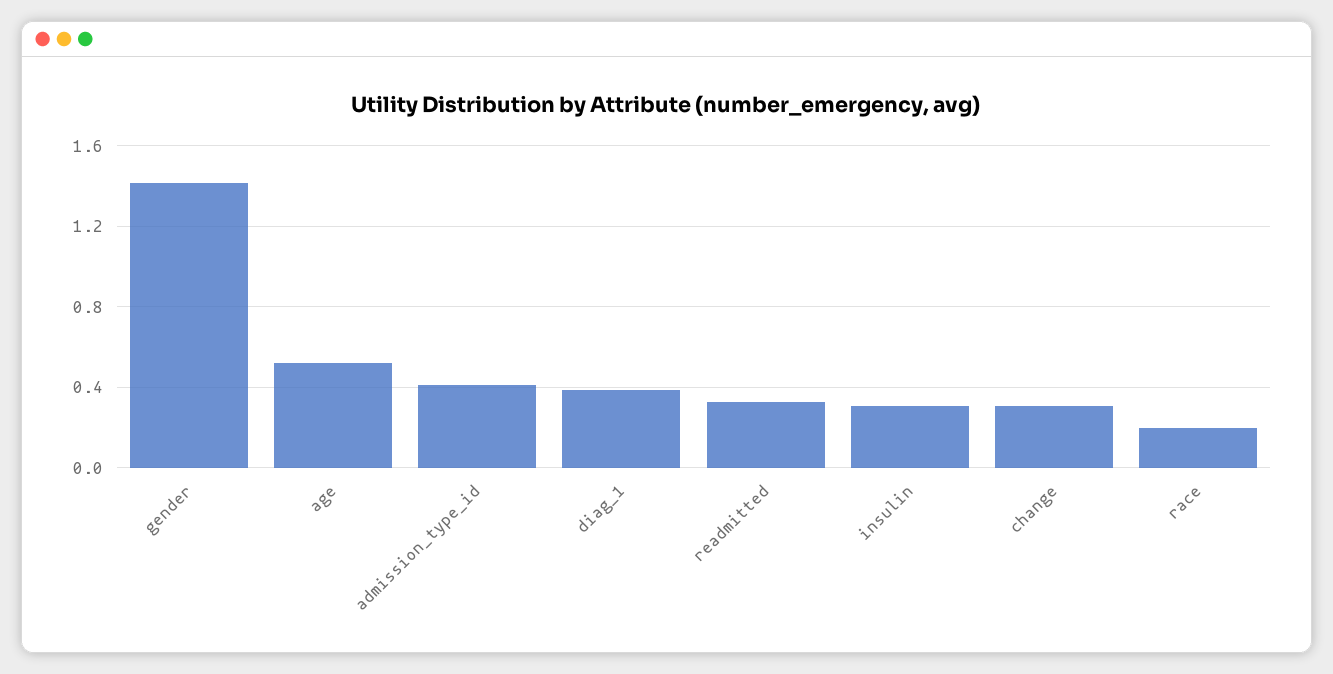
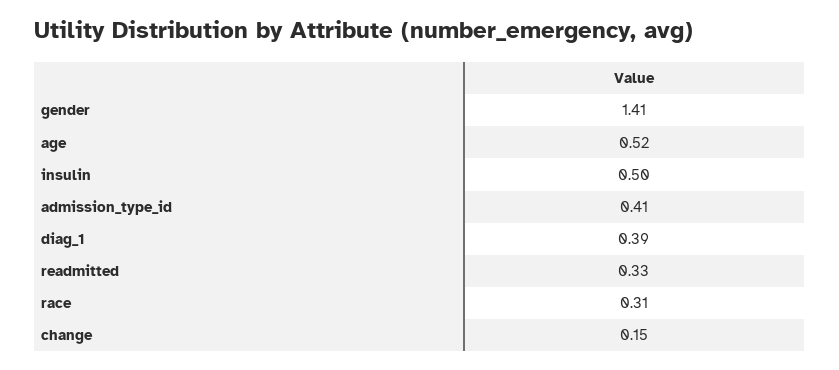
  {
    "gender": 1.41,
    "age": 0.52,
    "admission_type_id": 0.41,
    "diag_1": 0.39,
    "readmitted": 0.33,
-   "insulin": 0.3,
+   "insulin": 0.5,
-   "change": 0.3,
+   "change": 0.15,
-   "race": 0.2
+   "race": 0.31
  }

